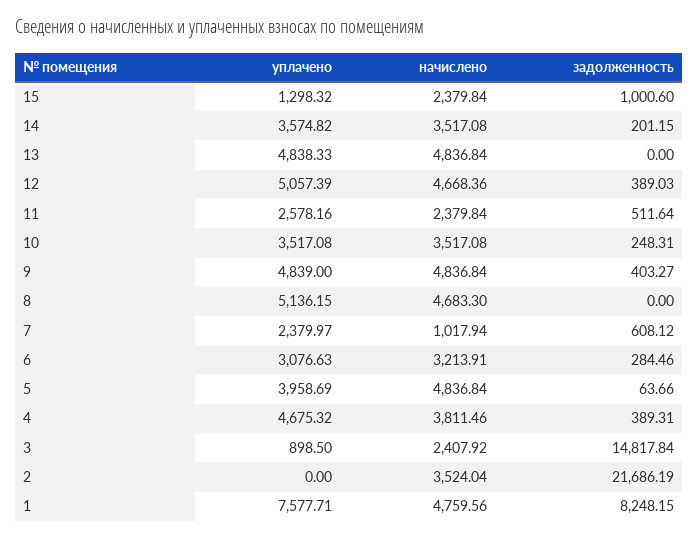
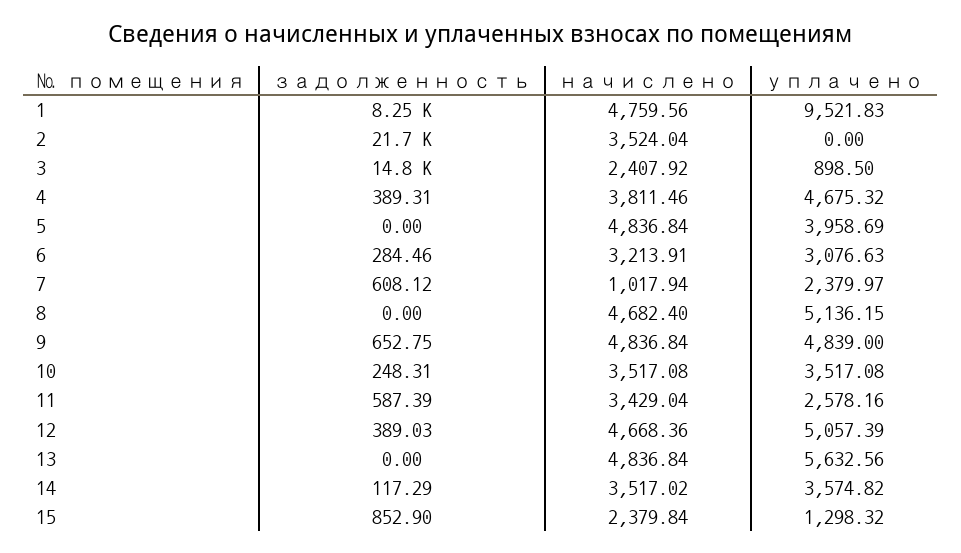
  {
    "уплачено": {
      "15": 1298.32,
      "14": 3574.82,
-     "13": 4838.33,
+     "13": 5632.56,
      "12": 5057.39,
      "11": 2578.16,
      "10": 3517.08,
      "9": 4839,
      "8": 5136.15,
      "7": 2379.97,
      "6": 3076.63,
      "5": 3958.69,
      "4": 4675.32,
      "3": 898.5,
      "2": 0,
-     "1": 7577.71
+     "1": 9521.83
    },
    "начислено": {
      "15": 2379.84,
-     "14": 3517.08,
+     "14": 3517.02,
      "13": 4836.84,
      "12": 4668.36,
-     "11": 2379.84,
+     "11": 3429.04,
      "10": 3517.08,
      "9": 4836.84,
-     "8": 4683.3,
+     "8": 4682.4,
      "7": 1017.94,
      "6": 3213.91,
      "5": 4836.84,
      "4": 3811.46,
      "3": 2407.92,
      "2": 3524.04,
      "1": 4759.56
    },
    "задолженность": {
-     "15": 1000.6,
+     "15": 852.9,
-     "14": 201.15,
+     "14": 117.29,
      "13": 0,
      "12": 389.03,
-     "11": 511.64,
+     "11": 587.39,
      "10": 248.31,
-     "9": 403.27,
+     "9": 652.75,
      "8": 0,
      "7": 608.12,
      "6": 284.46,
-     "5": 63.66,
+     "5": 0,
      "4": 389.31,
      "3": 14817.84,
      "2": 21686.19,
      "1": 8248.15
    }
  }

